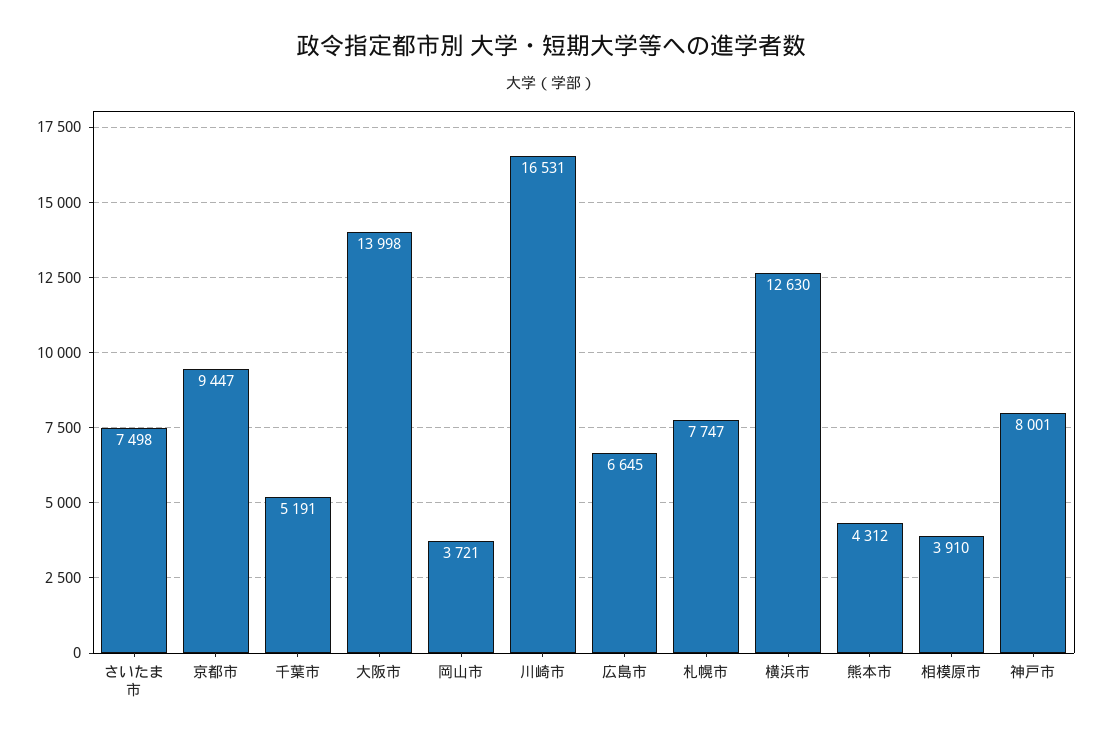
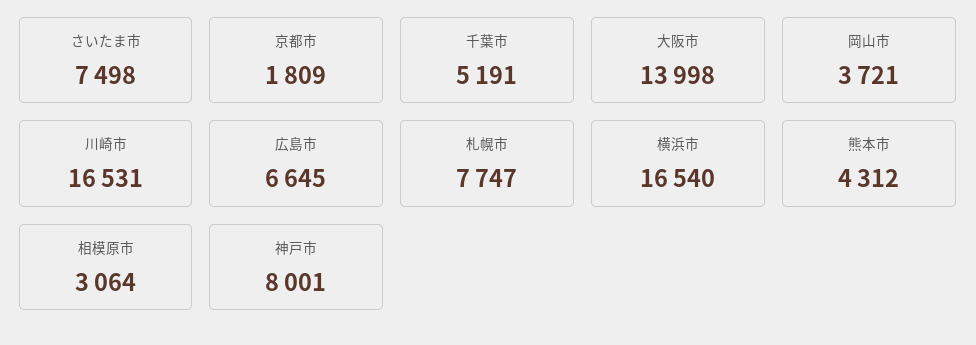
  {
    "さいたま市": 7498,
-   "京都市": 9447,
+   "京都市": 1809,
    "千葉市": 5191,
    "大阪市": 13998,
    "岡山市": 3721,
    "川崎市": 16531,
    "広島市": 6645,
    "札幌市": 7747,
-   "横浜市": 12630,
+   "横浜市": 16540,
    "熊本市": 4312,
-   "相模原市": 3910,
+   "相模原市": 3064,
    "神戸市": 8001
  }

